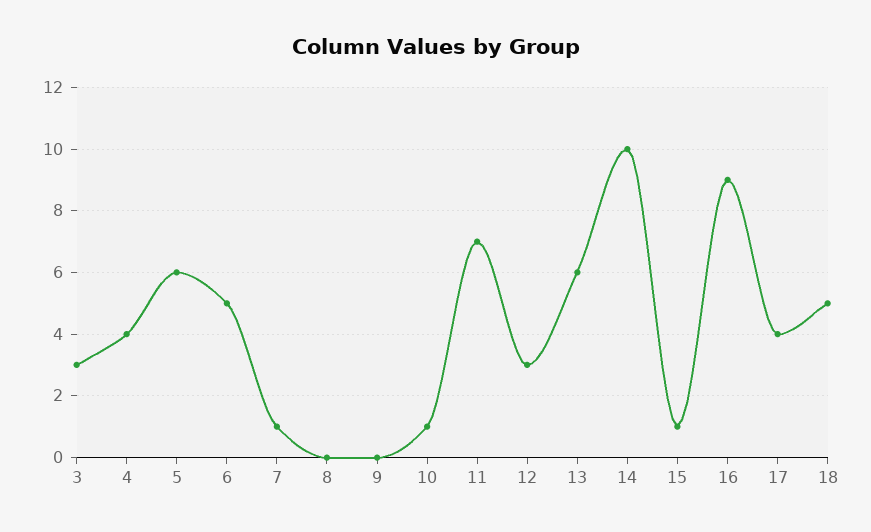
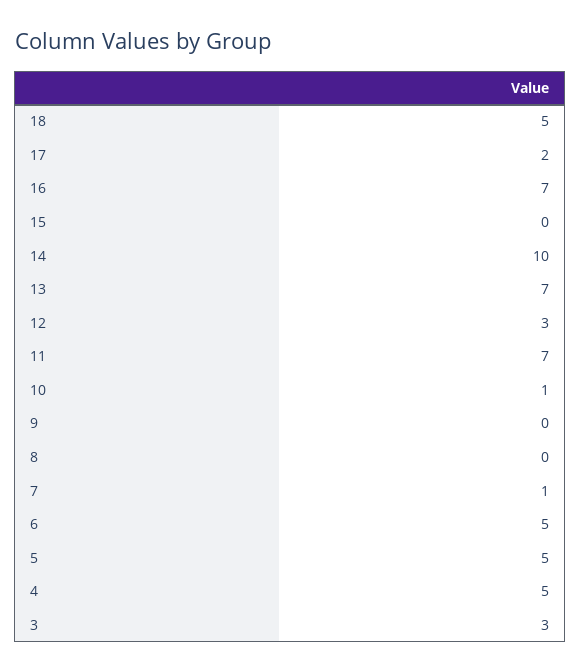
  {
    "3": 3,
-   "4": 4,
+   "4": 5,
-   "5": 6,
+   "5": 5,
    "6": 5,
    "7": 1,
    "8": 0,
    "9": 0,
    "10": 1,
    "11": 7,
    "12": 3,
-   "13": 6,
+   "13": 7,
    "14": 10,
-   "15": 1,
+   "15": 0,
-   "16": 9,
+   "16": 7,
-   "17": 4,
+   "17": 2,
    "18": 5
  }

